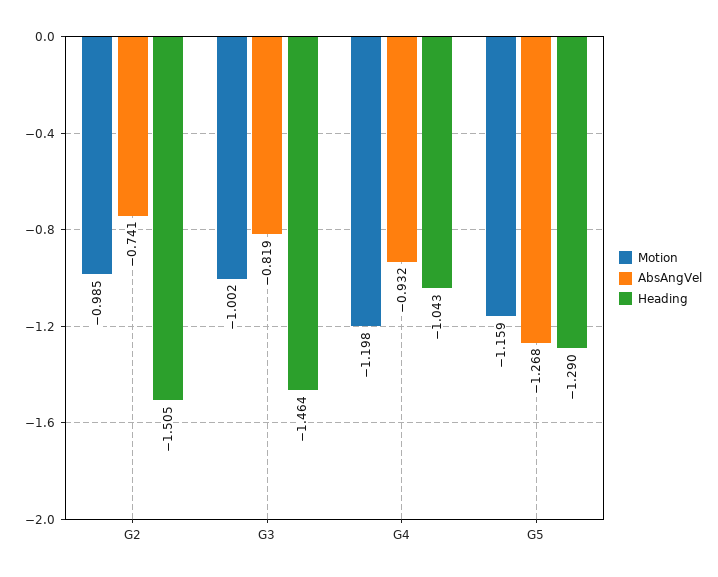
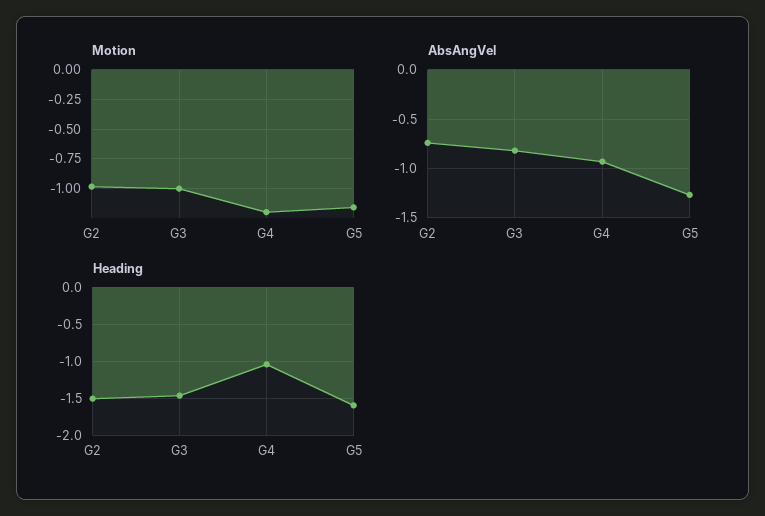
  {
    "Motion": {
      "G2": -0.985,
      "G3": -1.002,
      "G4": -1.198,
      "G5": -1.159
    },
    "AbsAngVel": {
      "G2": -0.741,
      "G3": -0.819,
      "G4": -0.932,
      "G5": -1.268
    },
    "Heading": {
      "G2": -1.505,
      "G3": -1.464,
      "G4": -1.043,
-     "G5": -1.29
+     "G5": -1.6
    }
  }

